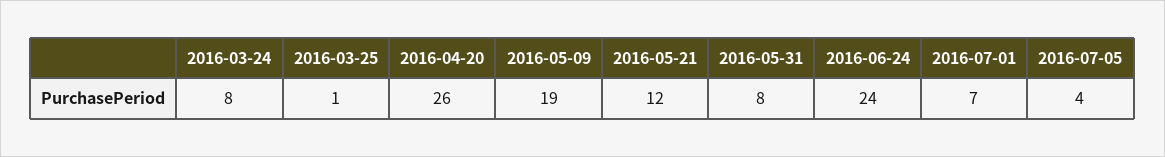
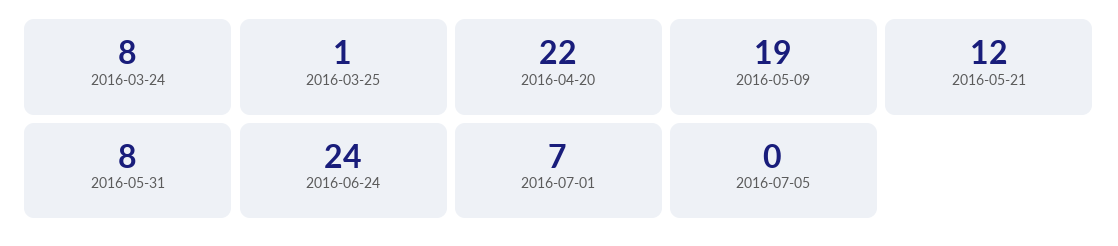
  {
    "2016-03-24": 8,
    "2016-03-25": 1,
-   "2016-04-20": 26,
+   "2016-04-20": 22,
    "2016-05-09": 19,
    "2016-05-21": 12,
    "2016-05-31": 8,
    "2016-06-24": 24,
    "2016-07-01": 7,
-   "2016-07-05": 4
+   "2016-07-05": 0
  }

